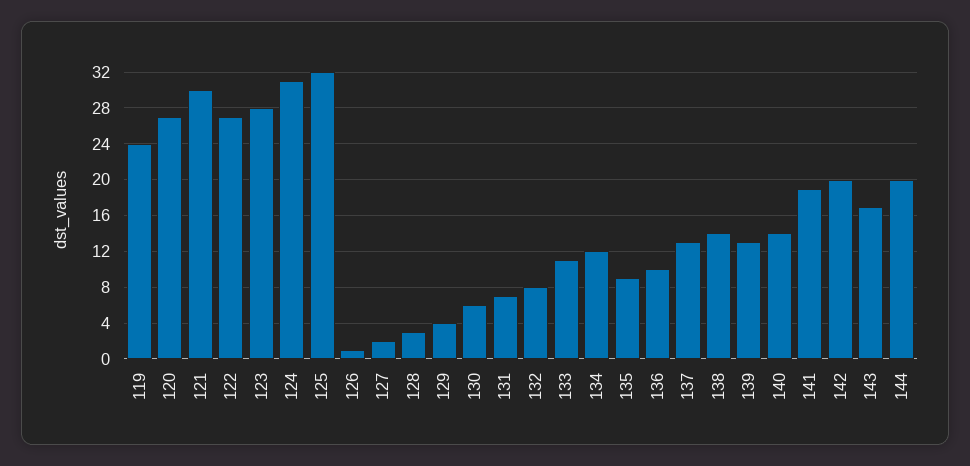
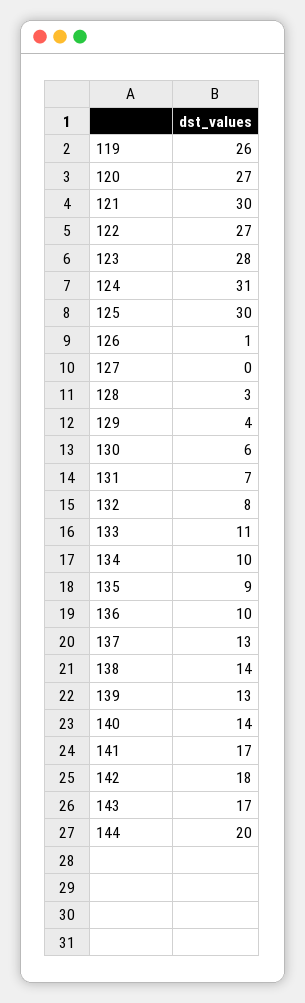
  {
-   "119": 24,
+   "119": 26,
    "120": 27,
    "121": 30,
    "122": 27,
    "123": 28,
    "124": 31,
-   "125": 32,
+   "125": 30,
    "126": 1,
-   "127": 2,
+   "127": 0,
    "128": 3,
    "129": 4,
    "130": 6,
    "131": 7,
    "132": 8,
    "133": 11,
-   "134": 12,
+   "134": 10,
    "135": 9,
    "136": 10,
    "137": 13,
    "138": 14,
    "139": 13,
    "140": 14,
-   "141": 19,
+   "141": 17,
-   "142": 20,
+   "142": 18,
    "143": 17,
    "144": 20
  }

